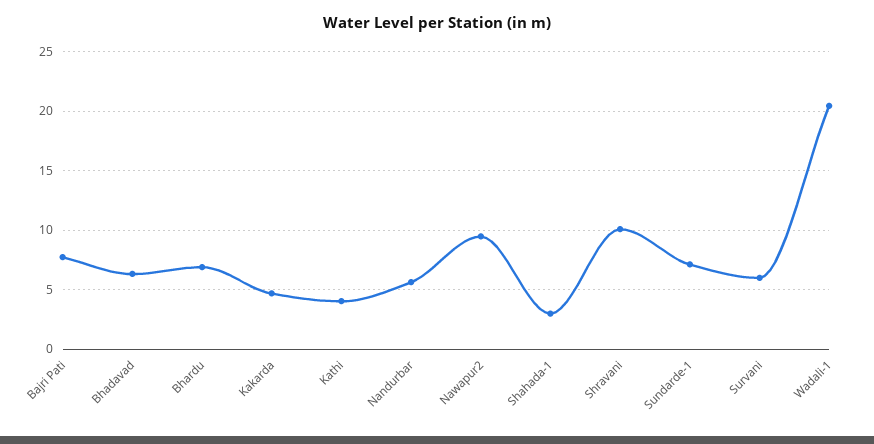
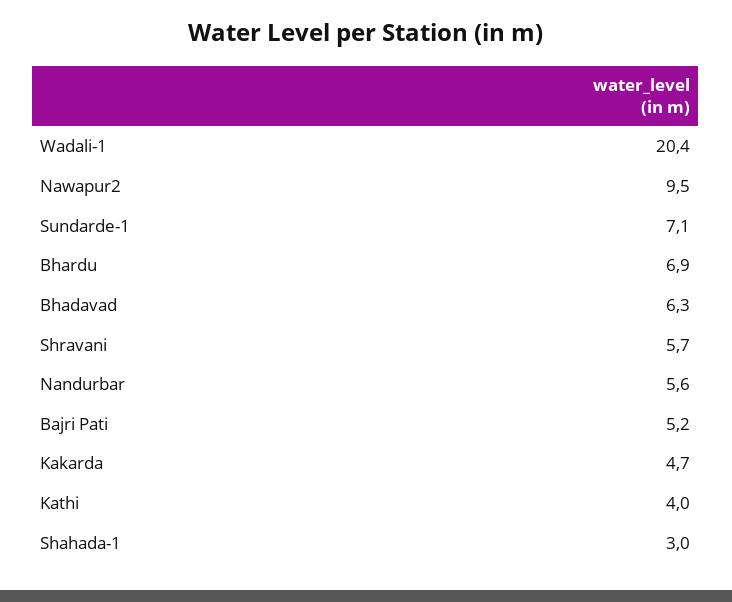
  {
-   "Bajri Pati": 8,
+   "Bajri Pati": 5.2,
    "Bhadavad": 6.3,
    "Bhardu": 6.9,
    "Kakarda": 4.7,
    "Kathi": 4,
    "Nandurbar": 5.6,
    "Nawapur2": 9.5,
    "Shahada-1": 3,
-   "Shravani": 10,
+   "Shravani": 5.7,
    "Sundarde-1": 7.1,
-   "Survani": 6,
    "Wadali-1": 20.4
  }

